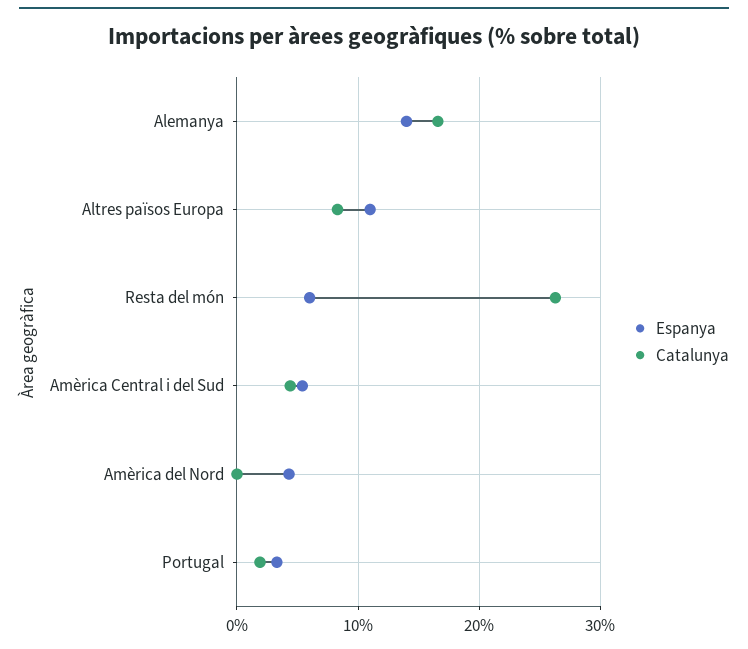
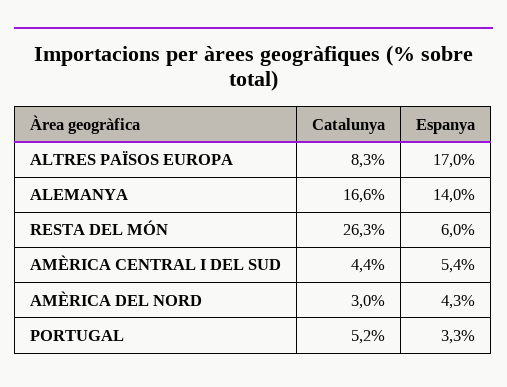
  {
    "Espanya": {
      "Alemanya": 14,
-     "Altres països Europa": 11,
+     "Altres països Europa": 17,
      "Resta del món": 6,
      "Amèrica Central i del Sud": 5.4,
      "Amèrica del Nord": 4.3,
      "Portugal": 3.3
    },
    "Catalunya": {
      "Alemanya": 16.6,
      "Altres països Europa": 8.3,
      "Resta del món": 26.3,
      "Amèrica Central i del Sud": 4.4,
-     "Amèrica del Nord": 0,
+     "Amèrica del Nord": 3,
-     "Portugal": 2
+     "Portugal": 5.2
    }
  }

